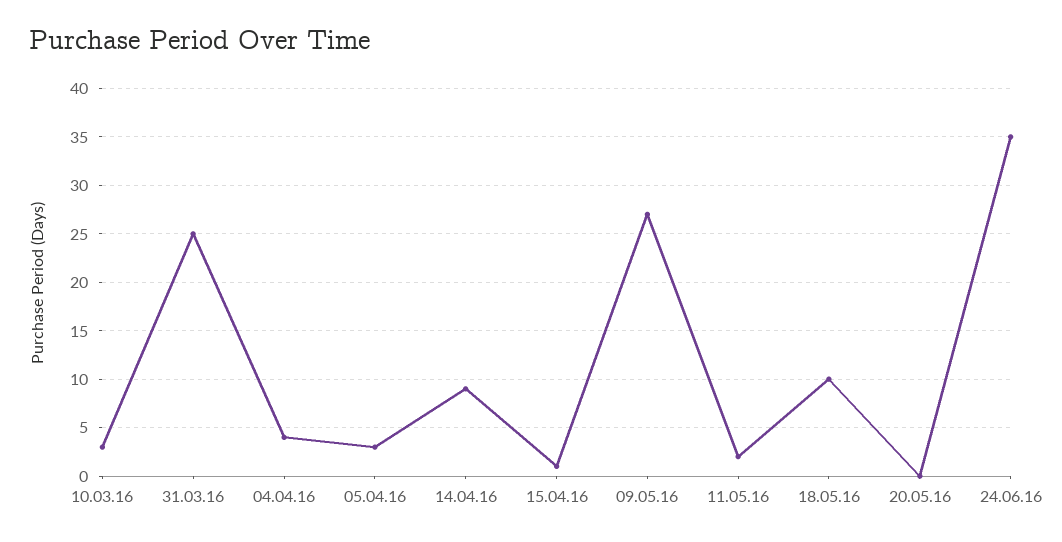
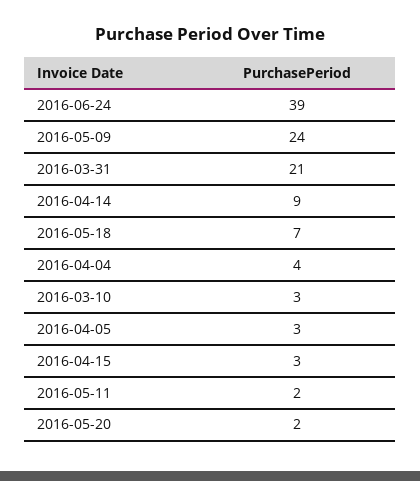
  {
    "10.03.16": 3,
-   "31.03.16": 25,
+   "31.03.16": 21,
    "04.04.16": 4,
    "05.04.16": 3,
    "14.04.16": 9,
-   "15.04.16": 1,
+   "15.04.16": 3,
-   "09.05.16": 27,
+   "09.05.16": 24,
    "11.05.16": 2,
-   "18.05.16": 10,
+   "18.05.16": 7,
-   "20.05.16": 0,
+   "20.05.16": 2,
-   "24.06.16": 35
+   "24.06.16": 39
  }

